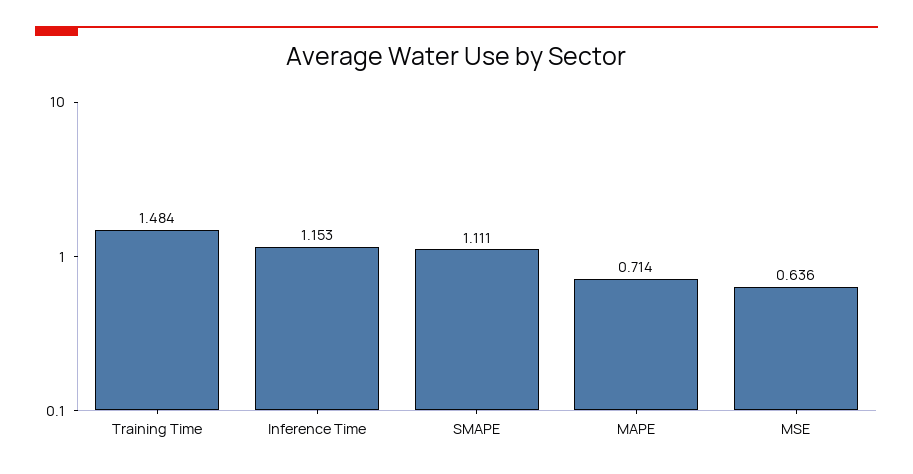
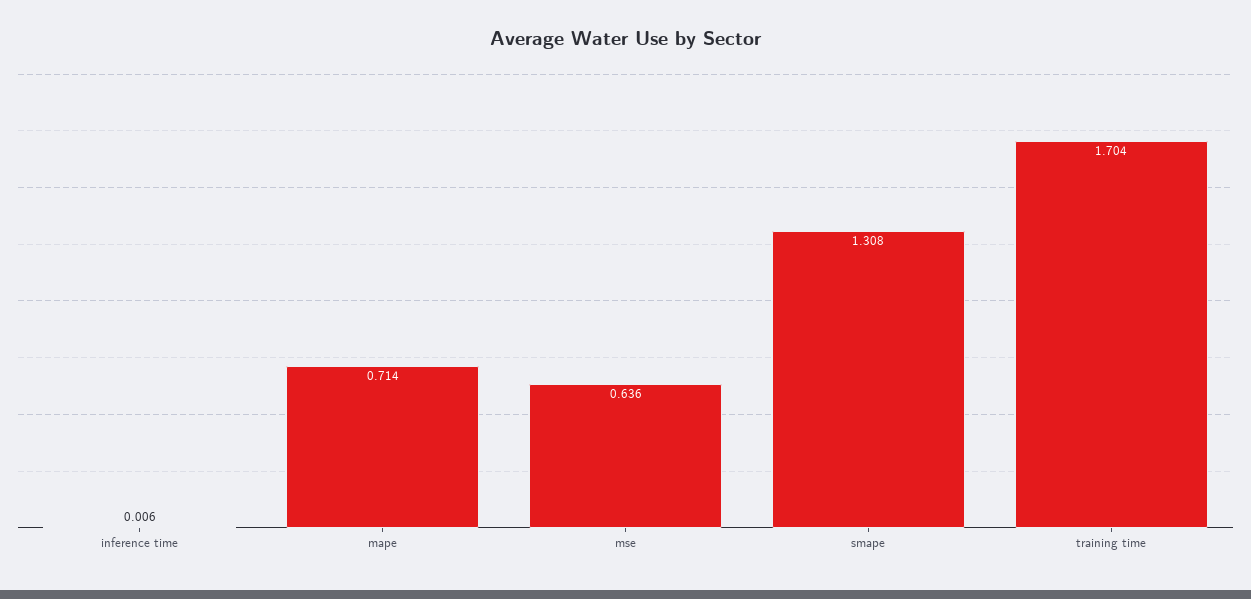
  {
-   "Training Time": 1.484,
+   "Training Time": 1.704,
-   "Inference Time": 1.153,
+   "Inference Time": 0.006,
-   "SMAPE": 1.111,
+   "SMAPE": 1.308,
    "MAPE": 0.714,
    "MSE": 0.636
  }

